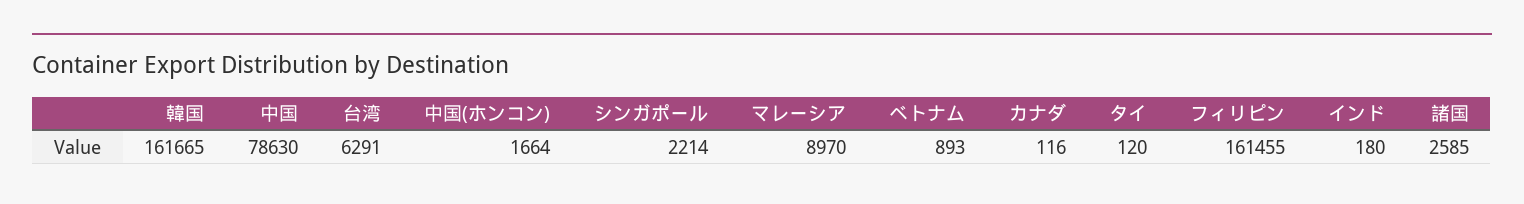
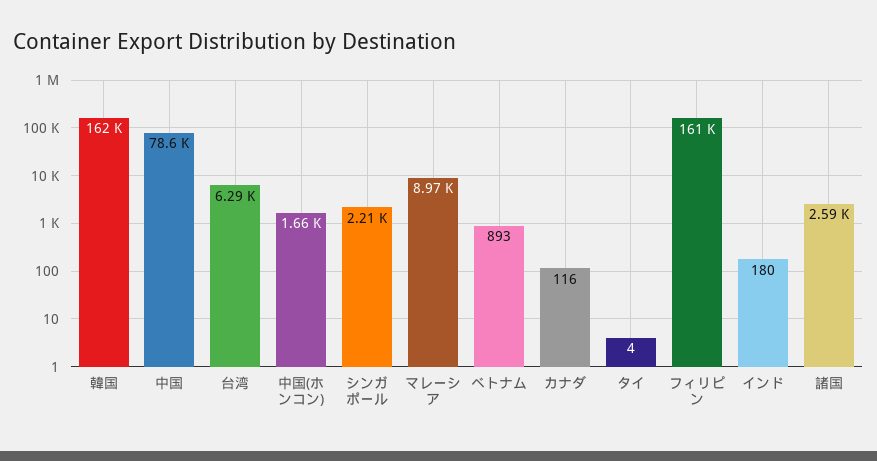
  {
    "韓国": 161665,
    "中国": 78630,
    "台湾": 6291,
    "中国(ホンコン)": 1664,
    "シンガポール": 2214,
    "マレーシア": 8970,
    "ベトナム": 893,
    "カナダ": 116,
-   "タイ": 120,
+   "タイ": 4,
    "フィリピン": 161455,
    "インド": 180,
    "諸国": 2585
  }

